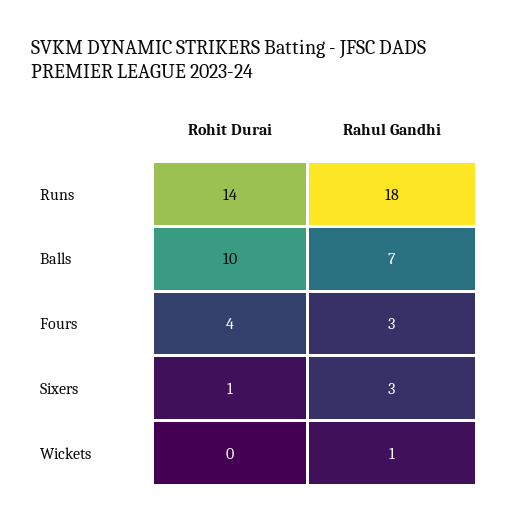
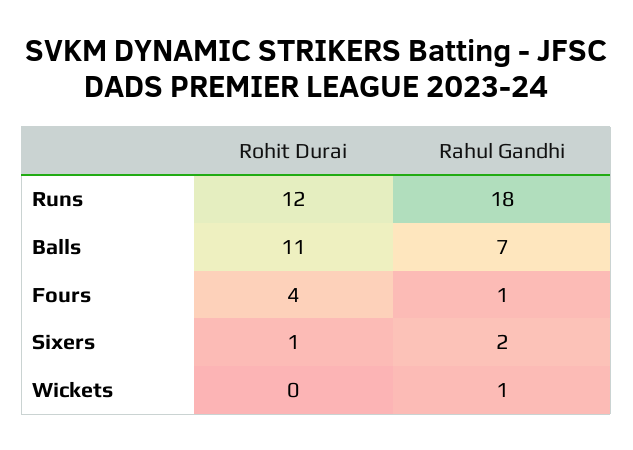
  {
    "Rohit Durai": {
-     "Runs": 14,
+     "Runs": 12,
-     "Balls": 10,
+     "Balls": 11,
      "Fours": 4,
      "Sixers": 1,
      "Wickets": 0
    },
    "Rahul Gandhi": {
      "Runs": 18,
      "Balls": 7,
-     "Fours": 3,
+     "Fours": 1,
-     "Sixers": 3,
+     "Sixers": 2,
      "Wickets": 1
    }
  }

